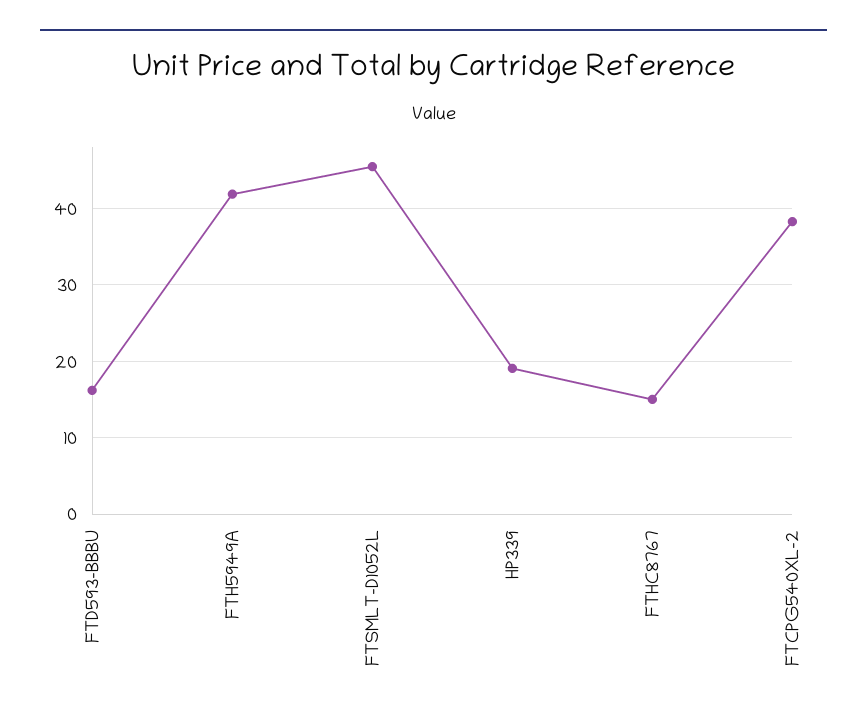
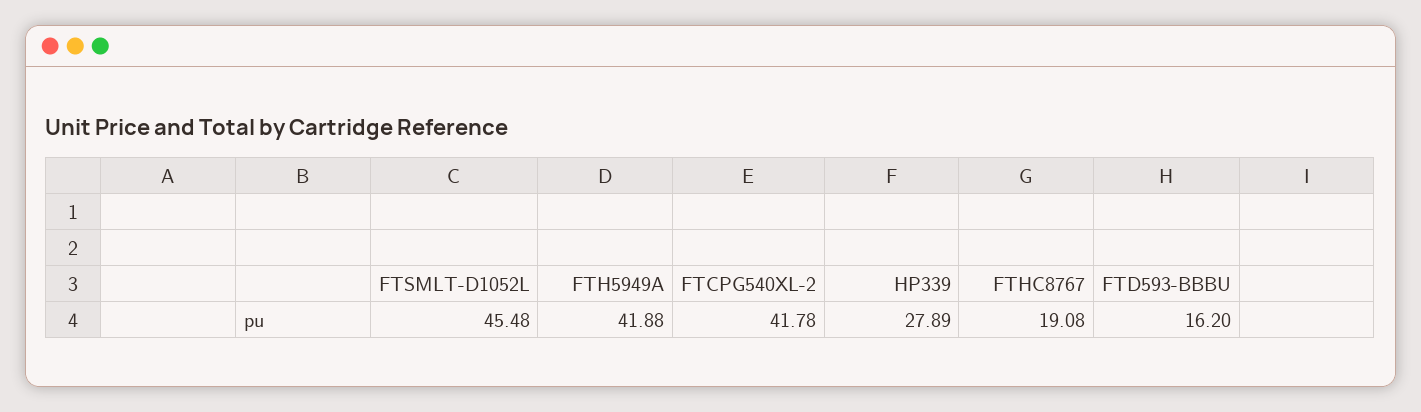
  {
    "FTD593-BBBU": 16.2,
    "FTH5949A": 41.88,
    "FTSMLT-D1052L": 45.48,
-   "HP339": 19,
+   "HP339": 27.89,
-   "FTHC8767": 15,
+   "FTHC8767": 19.08,
-   "FTCPG540XL-2": 38
+   "FTCPG540XL-2": 41.78
  }

